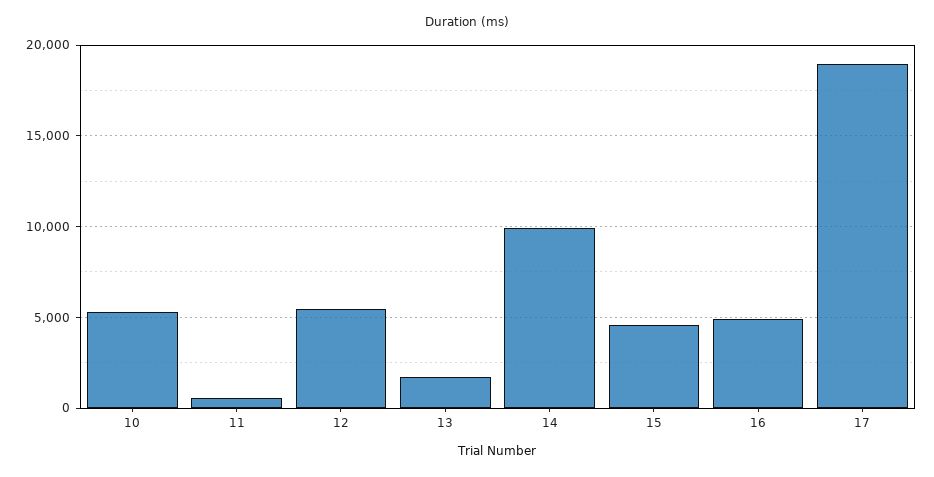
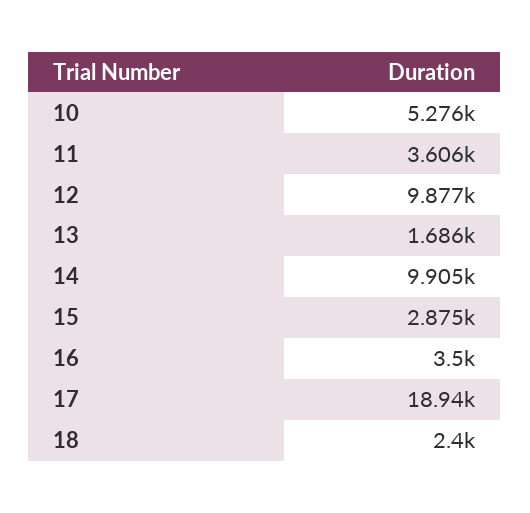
  {
    "10": 5276,
-   "11": 500,
+   "11": 3606,
-   "12": 5500,
+   "12": 9877,
    "13": 1686,
    "14": 9905,
-   "15": 4500,
+   "15": 2875,
-   "16": 5000,
+   "16": 3500,
-   "17": 18940
+   "17": 18940,
+   "18": 2400
  }

